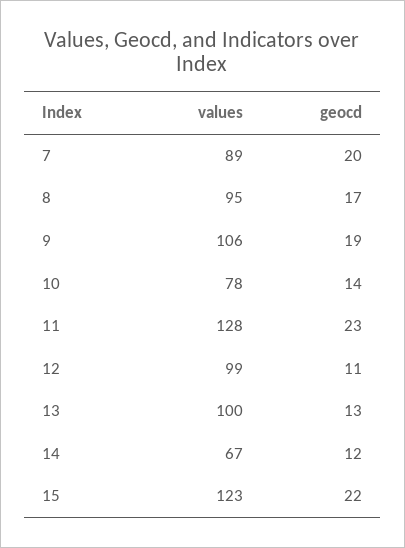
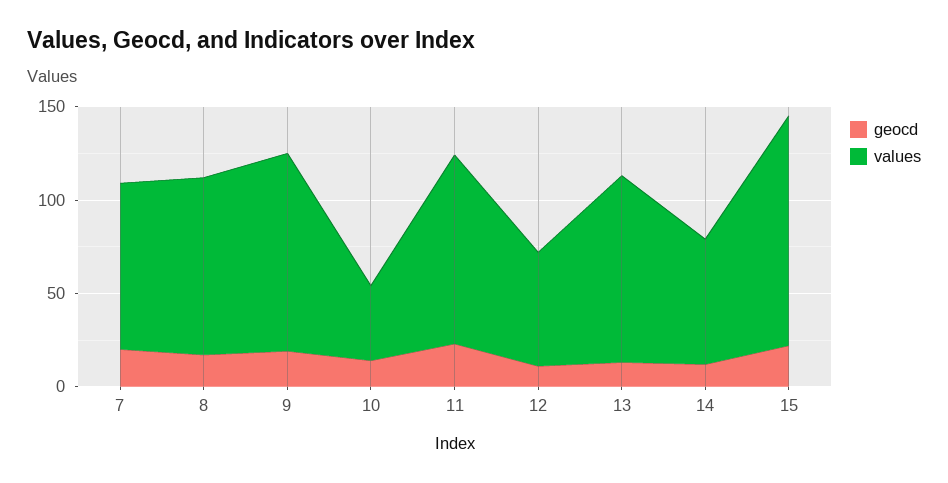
  {
    "values": {
      "7": 89,
      "8": 95,
      "9": 106,
-     "10": 78,
+     "10": 40,
-     "11": 128,
+     "11": 100,
-     "12": 99,
+     "12": 60,
      "13": 100,
      "14": 67,
      "15": 123
    },
    "geocd": {
      "7": 20,
      "8": 17,
      "9": 19,
      "10": 14,
      "11": 23,
      "12": 11,
      "13": 13,
      "14": 12,
      "15": 22
    }
  }

